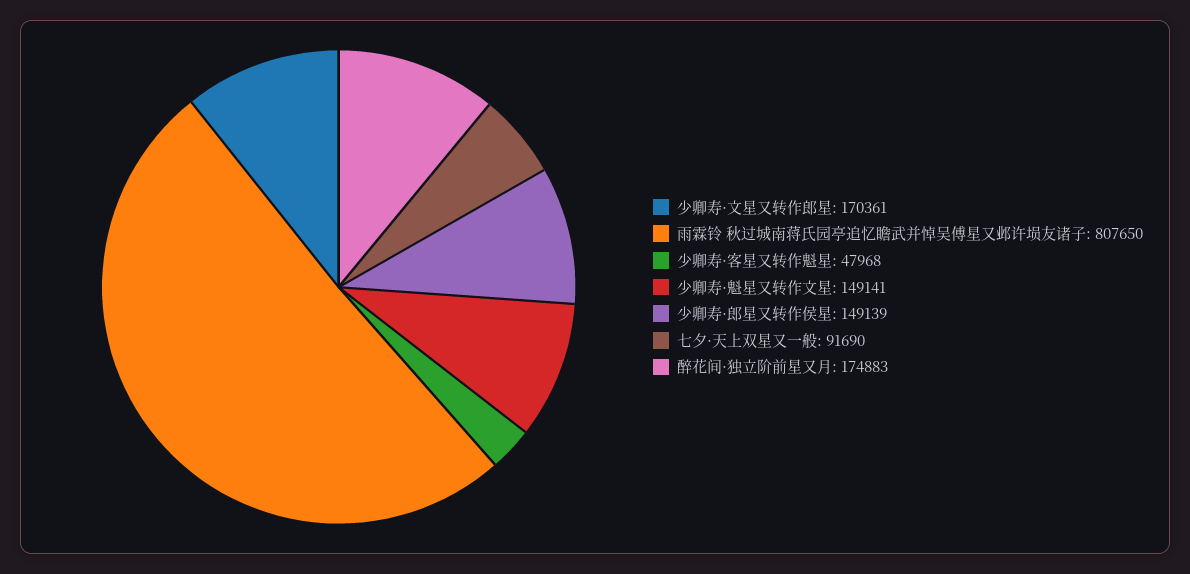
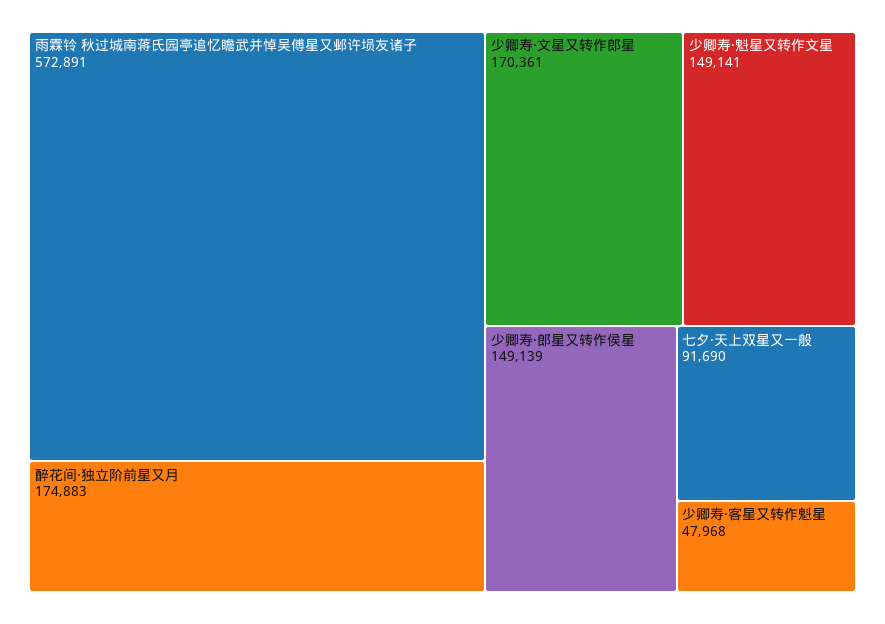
  {
    "少卿寿·文星又转作郎星": 170361,
-   "雨霖铃 秋过城南蒋氏园亭追忆瞻武并悼吴傅星又邺许埙友诸子": 807650,
+   "雨霖铃 秋过城南蒋氏园亭追忆瞻武并悼吴傅星又邺许埙友诸子": 572891,
    "少卿寿·客星又转作魁星": 47968,
    "少卿寿·魁星又转作文星": 149141,
    "少卿寿·郎星又转作侯星": 149139,
    "七夕·天上双星又一般": 91690,
    "醉花间·独立阶前星又月": 174883
  }

